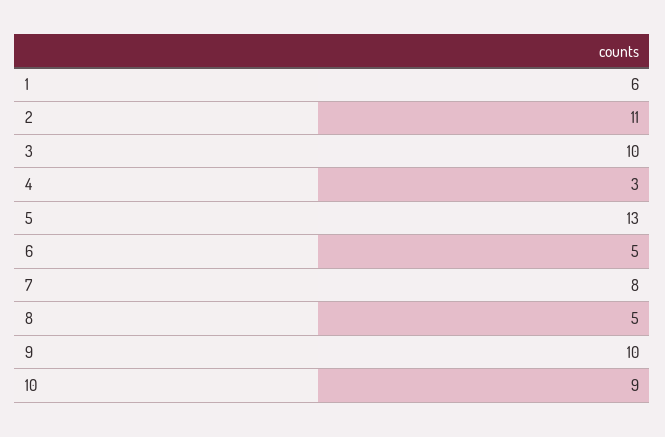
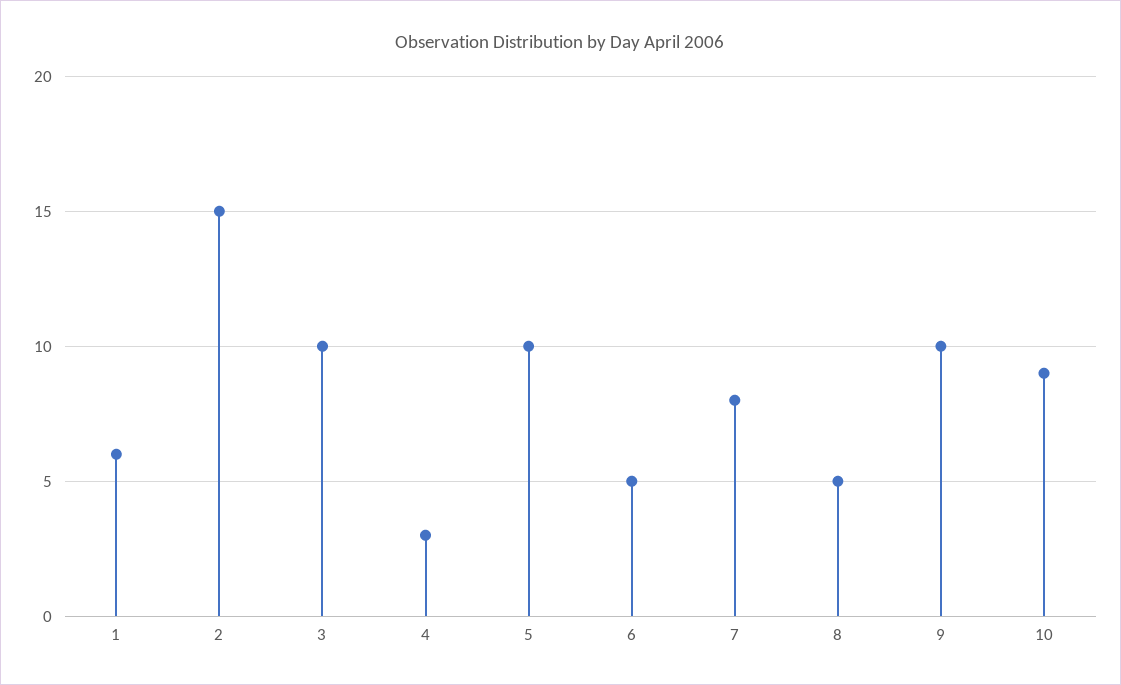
  {
    "1": 6,
-   "2": 11,
+   "2": 15,
    "3": 10,
    "4": 3,
-   "5": 13,
+   "5": 10,
    "6": 5,
    "7": 8,
    "8": 5,
    "9": 10,
    "10": 9
  }

